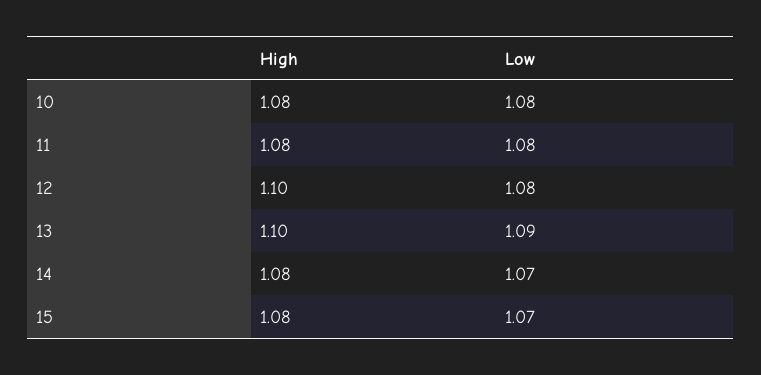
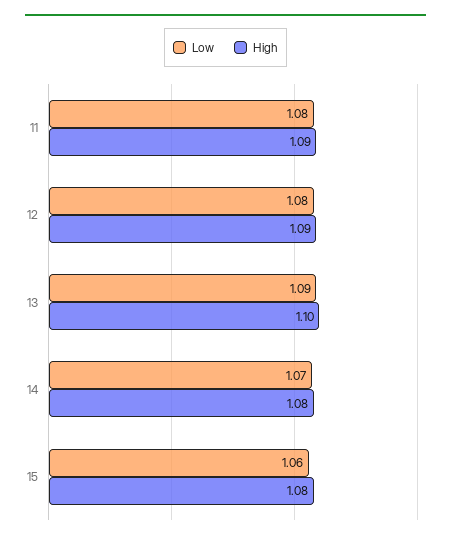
  {
    "High": {
-     "10": 1.08,
-     "11": 1.08,
+     "11": 1.09,
-     "12": 1.1,
+     "12": 1.09,
      "13": 1.1,
      "14": 1.08,
      "15": 1.08
    },
    "Low": {
-     "10": 1.08,
      "11": 1.08,
      "12": 1.08,
      "13": 1.09,
      "14": 1.07,
-     "15": 1.07
+     "15": 1.06
    }
  }

